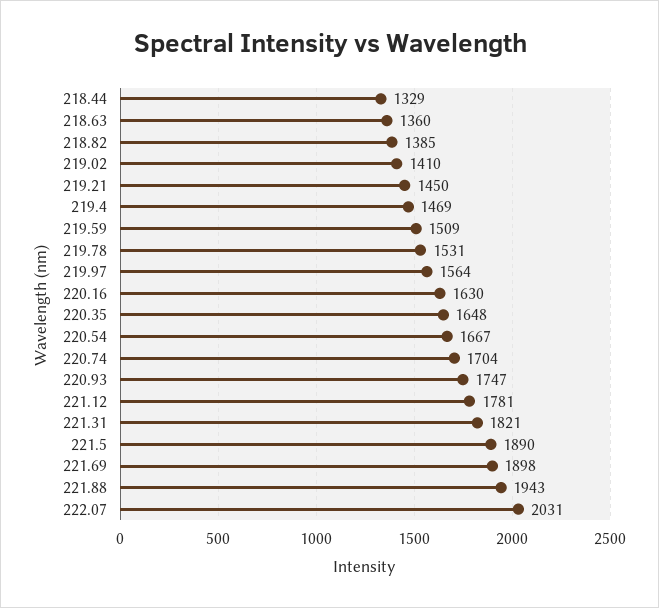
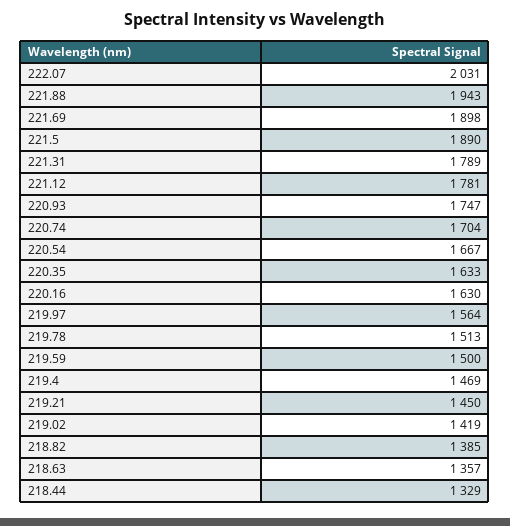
  {
    "218.44": 1329,
-   "218.63": 1360,
+   "218.63": 1357,
    "218.82": 1385,
-   "219.02": 1410,
+   "219.02": 1419,
    "219.21": 1450,
    "219.4": 1469,
-   "219.59": 1509,
+   "219.59": 1500,
-   "219.78": 1531,
+   "219.78": 1513,
    "219.97": 1564,
    "220.16": 1630,
-   "220.35": 1648,
+   "220.35": 1633,
    "220.54": 1667,
    "220.74": 1704,
    "220.93": 1747,
    "221.12": 1781,
-   "221.31": 1821,
+   "221.31": 1789,
    "221.5": 1890,
    "221.69": 1898,
    "221.88": 1943,
    "222.07": 2031
  }

